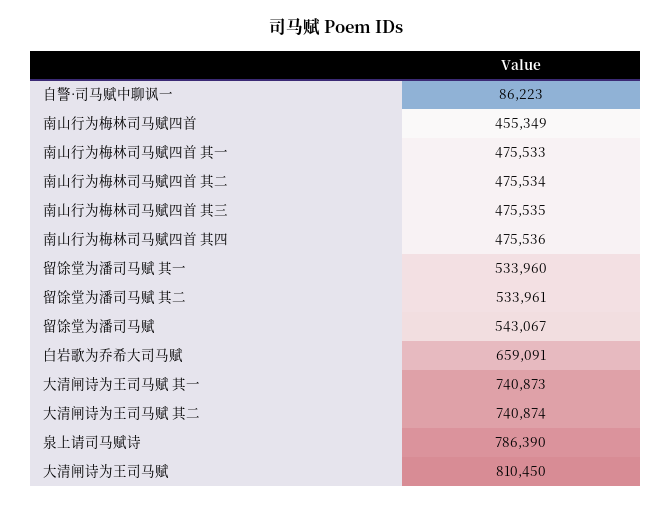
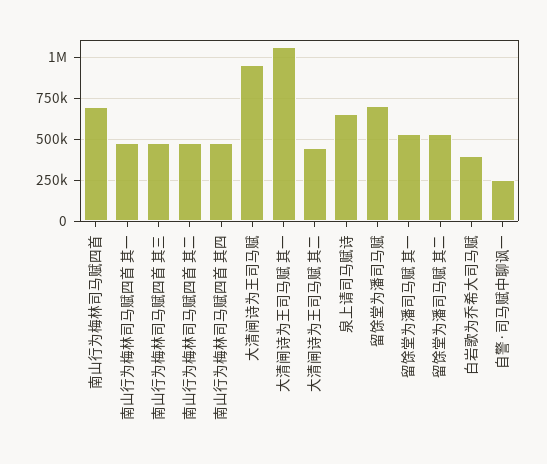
  {
-   "自警·司马赋中聊讽一": 86223,
+   "自警·司马赋中聊讽一": 250000,
-   "南山行为梅林司马赋四首": 455349,
+   "南山行为梅林司马赋四首": 700000,
    "南山行为梅林司马赋四首 其一": 475533,
    "南山行为梅林司马赋四首 其二": 475534,
    "南山行为梅林司马赋四首 其三": 475535,
    "南山行为梅林司马赋四首 其四": 475536,
    "留馀堂为潘司马赋 其一": 533960,
    "留馀堂为潘司马赋 其二": 533961,
-   "留馀堂为潘司马赋": 543067,
+   "留馀堂为潘司马赋": 700000,
-   "白岩歌为乔希大司马赋": 659091,
+   "白岩歌为乔希大司马赋": 400000,
-   "大清闸诗为王司马赋 其一": 740873,
+   "大清闸诗为王司马赋 其一": 1050000,
-   "大清闸诗为王司马赋 其二": 740874,
+   "大清闸诗为王司马赋 其二": 450000,
-   "泉上请司马赋诗": 786390,
+   "泉上请司马赋诗": 650000,
-   "大清闸诗为王司马赋": 810450
+   "大清闸诗为王司马赋": 950000
  }

